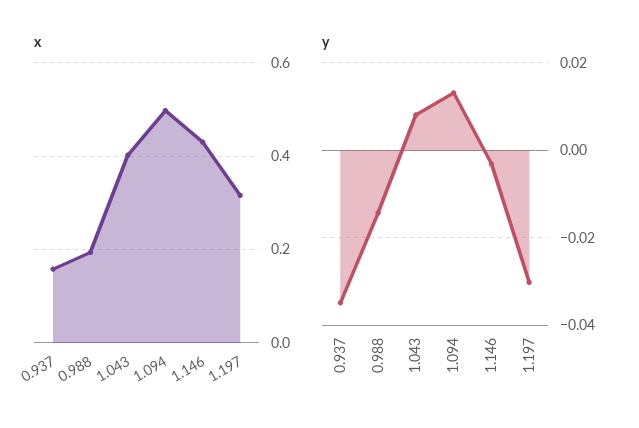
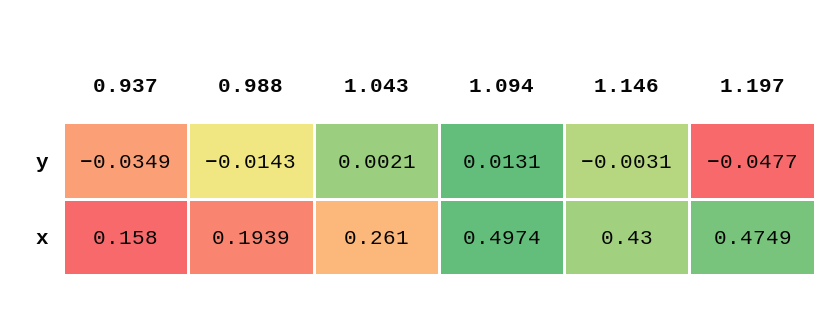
  {
    "x": {
      "0.937": 0.158,
      "0.988": 0.1939,
-     "1.043": 0.4,
+     "1.043": 0.261,
      "1.094": 0.4974,
      "1.146": 0.43,
-     "1.197": 0.32
+     "1.197": 0.4749
    },
    "y": {
      "0.937": -0.0349,
      "0.988": -0.0143,
-     "1.043": 0.008,
+     "1.043": 0.0021,
      "1.094": 0.0131,
      "1.146": -0.0031,
-     "1.197": -0.03
+     "1.197": -0.0477
    }
  }

